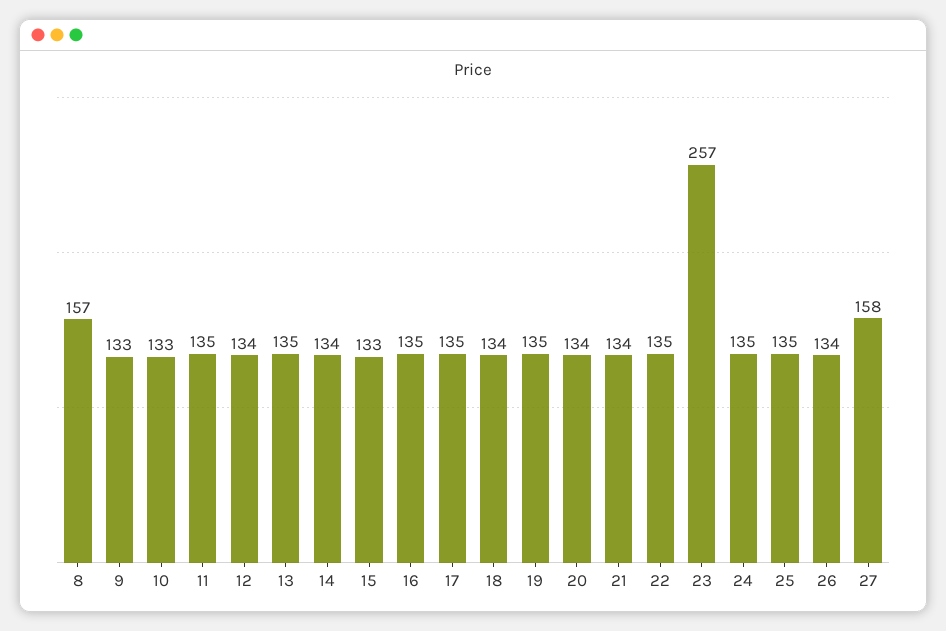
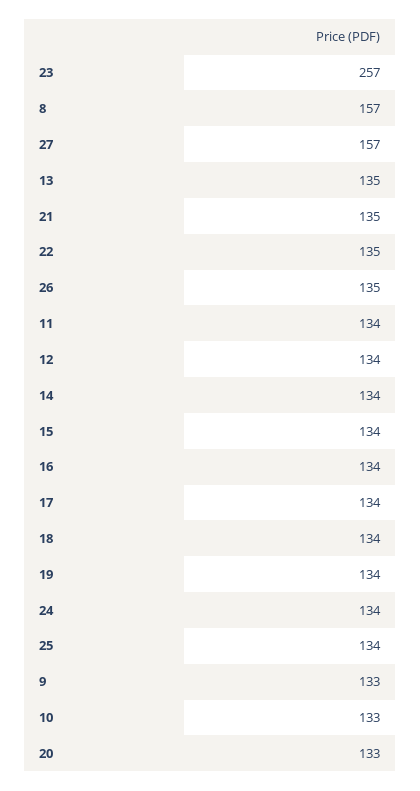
  {
    "8": 157,
    "9": 133,
    "10": 133,
-   "11": 135,
+   "11": 134,
    "12": 134,
    "13": 135,
    "14": 134,
-   "15": 133,
+   "15": 134,
-   "16": 135,
+   "16": 134,
-   "17": 135,
+   "17": 134,
    "18": 134,
-   "19": 135,
+   "19": 134,
-   "20": 134,
+   "20": 133,
-   "21": 134,
+   "21": 135,
    "22": 135,
    "23": 257,
-   "24": 135,
+   "24": 134,
-   "25": 135,
+   "25": 134,
-   "26": 134,
+   "26": 135,
-   "27": 158
+   "27": 157
  }

